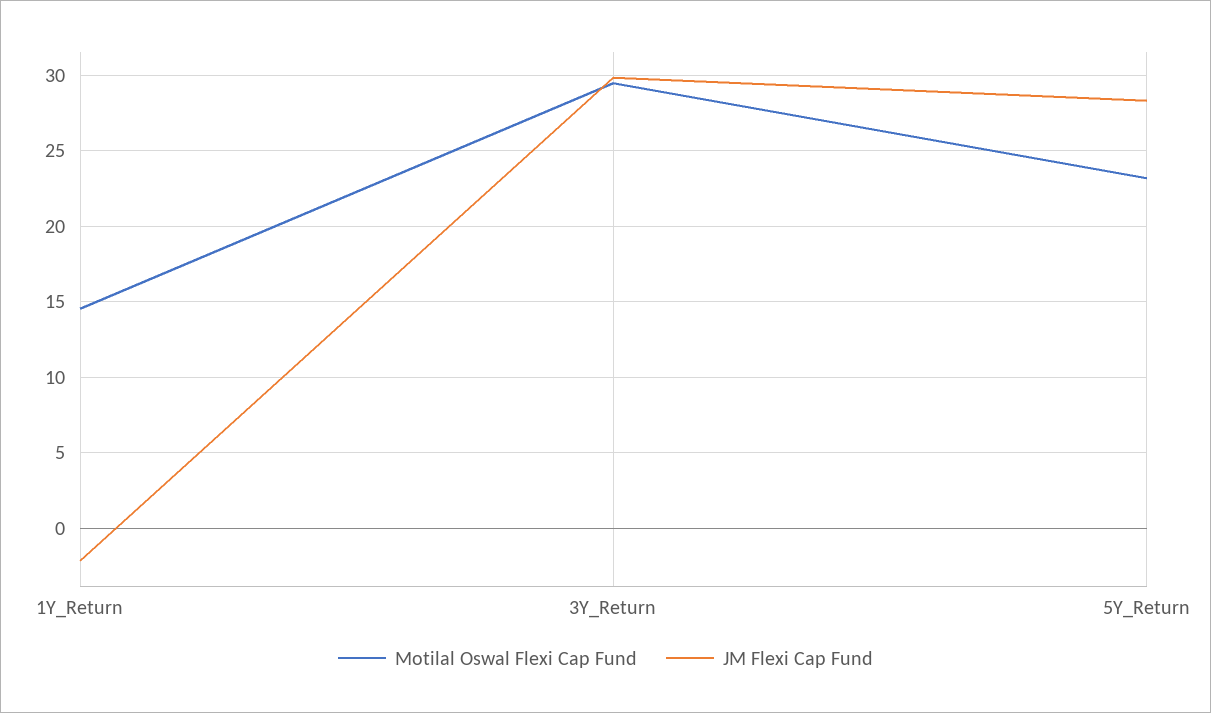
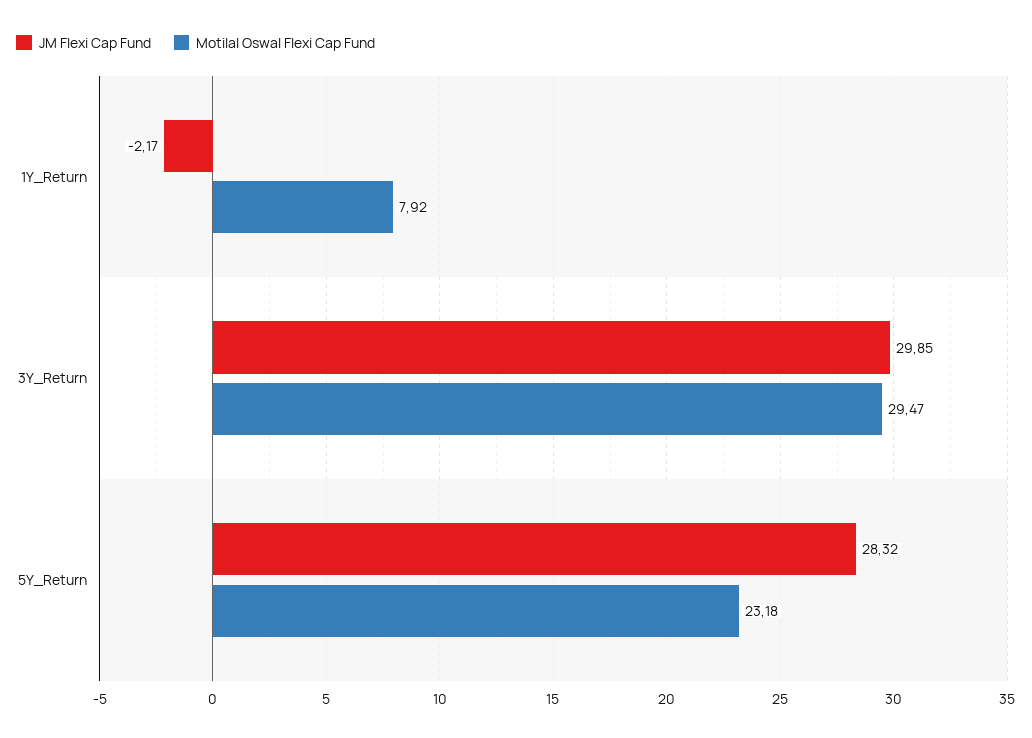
  {
    "Motilal Oswal Flexi Cap Fund": {
-     "1Y_Return": 14.5,
+     "1Y_Return": 7.92,
      "3Y_Return": 29.47,
      "5Y_Return": 23.18
    },
    "JM Flexi Cap Fund": {
      "1Y_Return": -2.17,
      "3Y_Return": 29.85,
      "5Y_Return": 28.32
    }
  }

